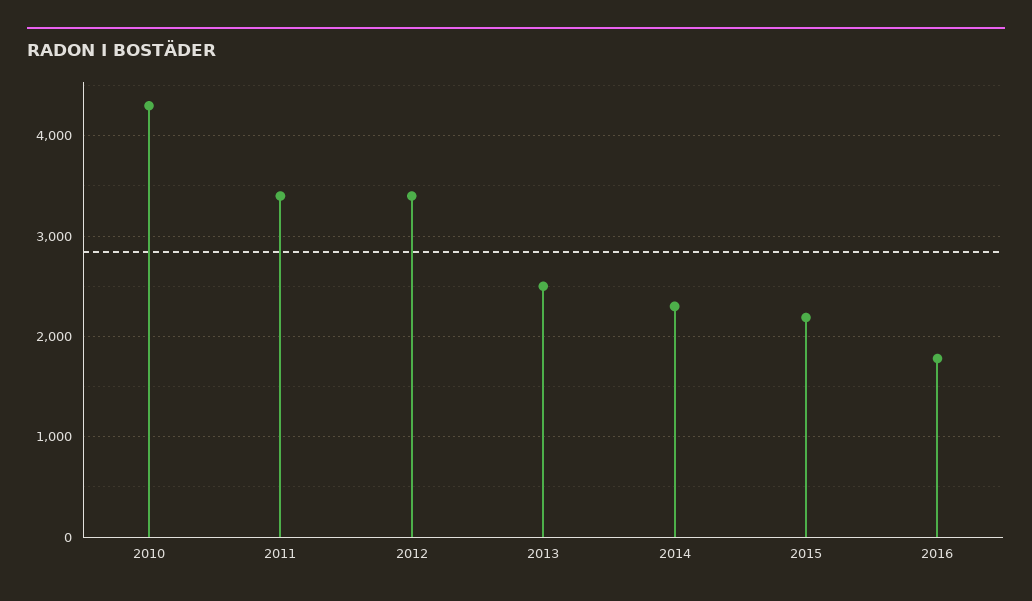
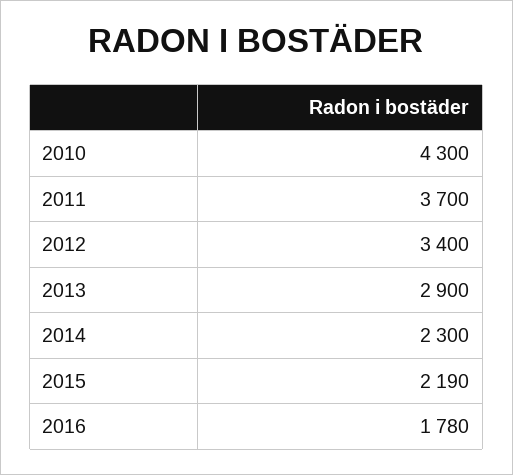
  {
    "2010": 4300,
-   "2011": 3400,
+   "2011": 3700,
    "2012": 3400,
-   "2013": 2500,
+   "2013": 2900,
    "2014": 2300,
    "2015": 2190,
    "2016": 1780
  }

